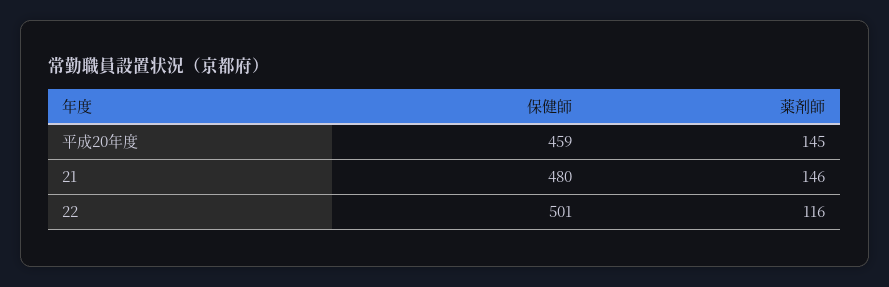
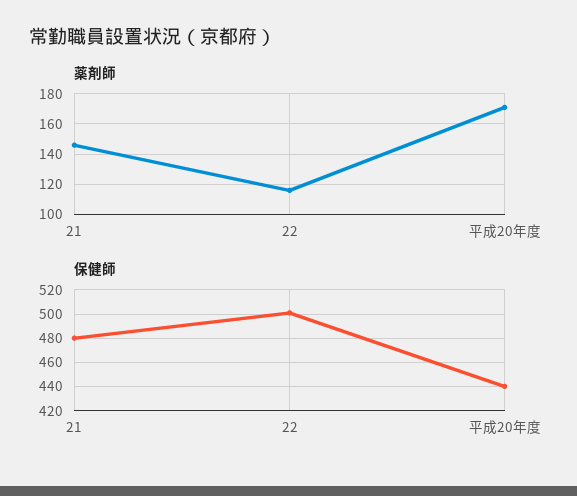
  {
    "保健師": {
-     "平成20年度": 459,
+     "平成20年度": 440,
      "21": 480,
      "22": 501
    },
    "薬剤師": {
-     "平成20年度": 145,
+     "平成20年度": 170,
      "21": 146,
      "22": 116
    }
  }

